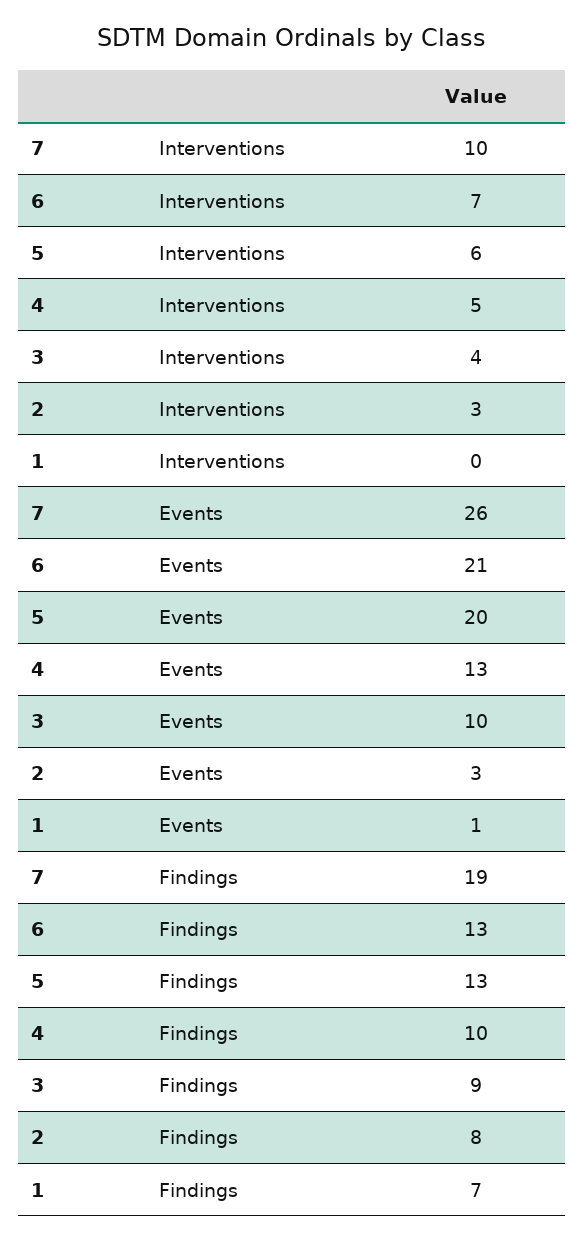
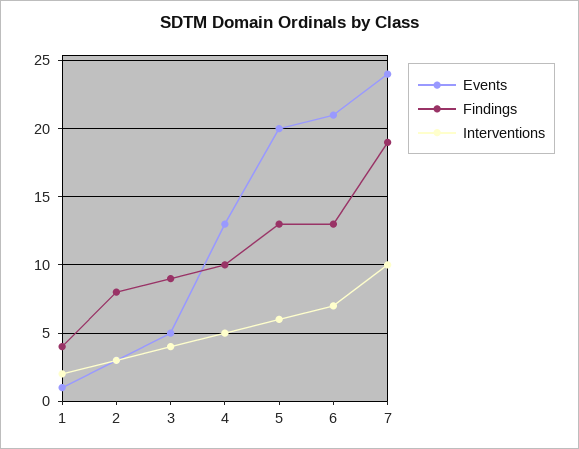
  {
    "Interventions": {
      "7": 10,
      "6": 7,
      "5": 6,
      "4": 5,
      "3": 4,
      "2": 3,
-     "1": 0
+     "1": 2
    },
    "Events": {
-     "7": 26,
+     "7": 24,
      "6": 21,
      "5": 20,
      "4": 13,
-     "3": 10,
+     "3": 5,
      "2": 3,
      "1": 1
    },
    "Findings": {
      "7": 19,
      "6": 13,
      "5": 13,
      "4": 10,
      "3": 9,
      "2": 8,
-     "1": 7
+     "1": 4
    }
  }

